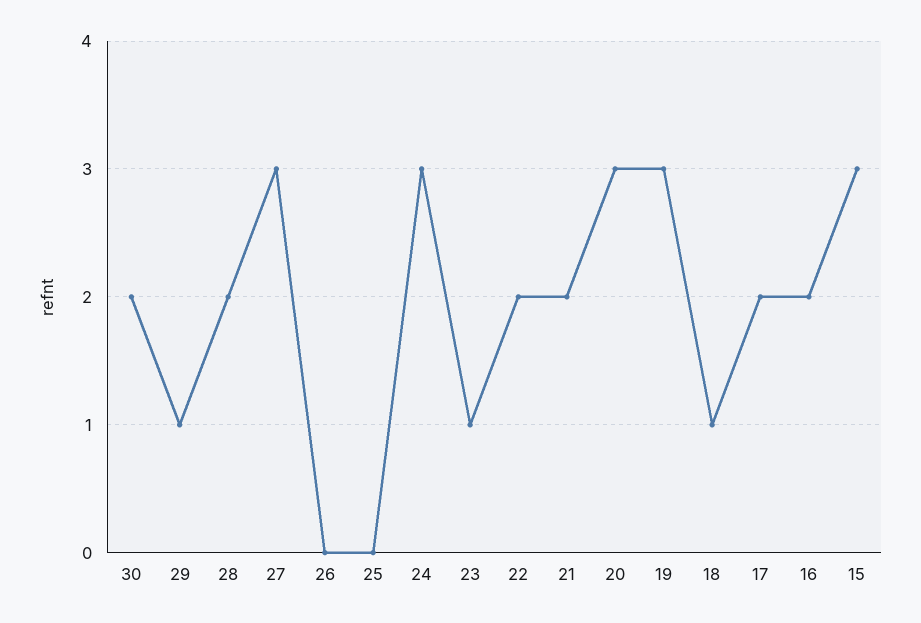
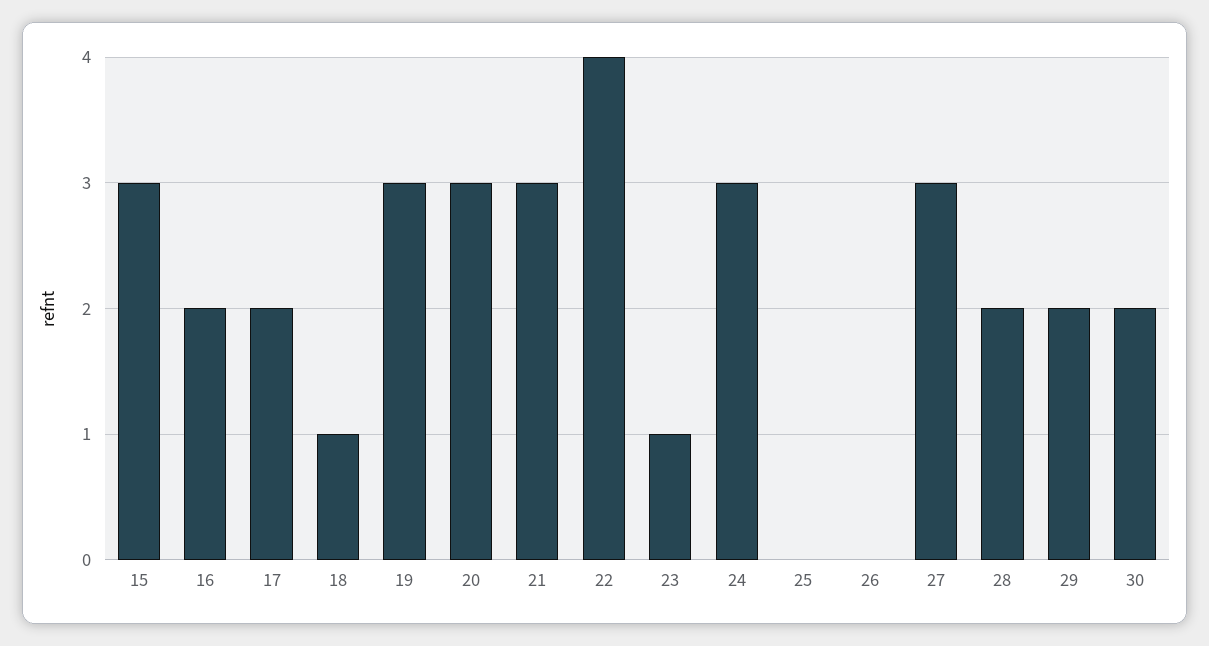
  {
    "30": 2,
-   "29": 1,
+   "29": 2,
    "28": 2,
    "27": 3,
    "26": 0,
    "25": 0,
    "24": 3,
    "23": 1,
-   "22": 2,
+   "22": 4,
-   "21": 2,
+   "21": 3,
    "20": 3,
    "19": 3,
    "18": 1,
    "17": 2,
    "16": 2,
    "15": 3
  }

